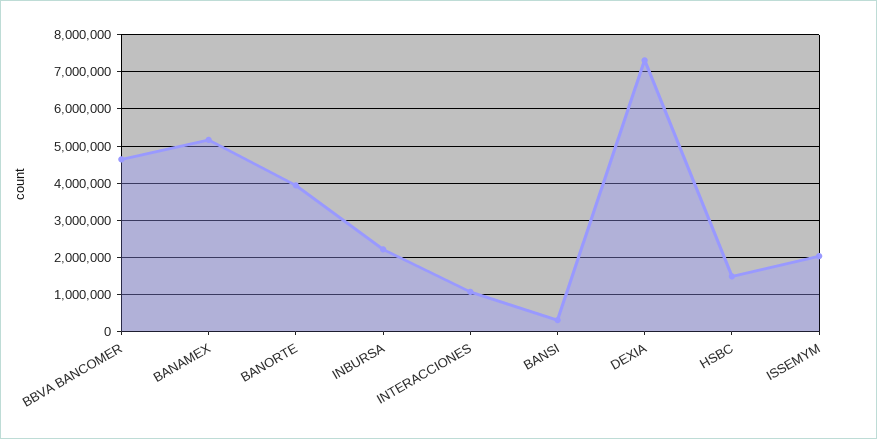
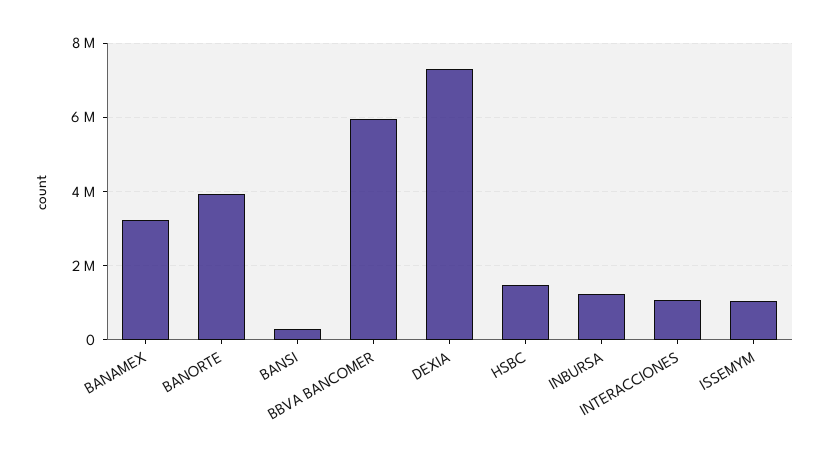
  {
-   "BBVA BANCOMER": 4600000,
+   "BBVA BANCOMER": 6000000,
-   "BANAMEX": 5200000,
+   "BANAMEX": 3200000,
    "BANORTE": 4000000,
-   "INBURSA": 2200000,
+   "INBURSA": 1200000,
    "INTERACCIONES": 1000000,
    "BANSI": 400000,
    "DEXIA": 7400000,
    "HSBC": 1400000,
-   "ISSEMYM": 2000000
+   "ISSEMYM": 1000000
  }

